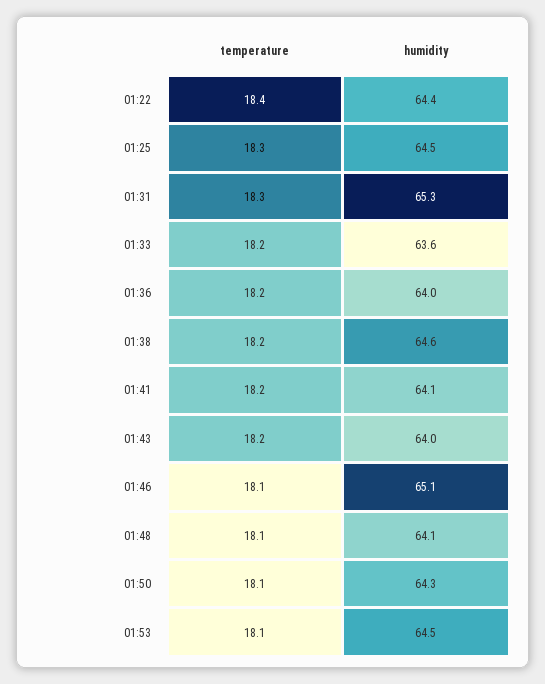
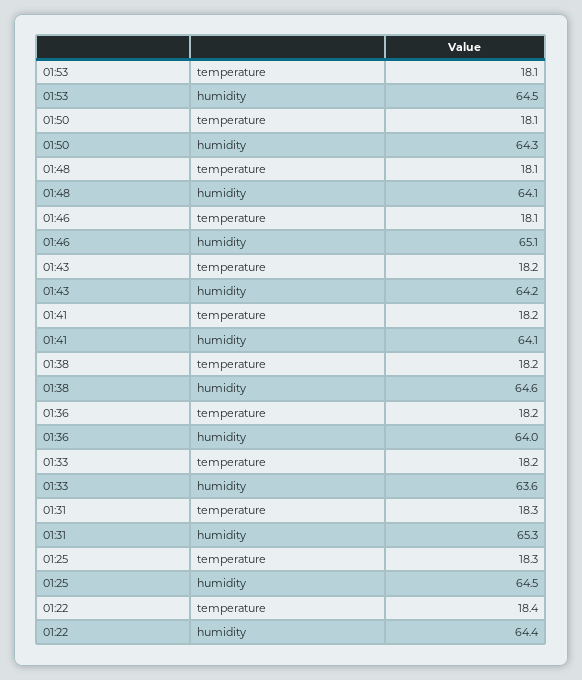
  {
    "temperature": {
      "01:22": 18.4,
      "01:25": 18.3,
      "01:31": 18.3,
      "01:33": 18.2,
      "01:36": 18.2,
      "01:38": 18.2,
      "01:41": 18.2,
      "01:43": 18.2,
      "01:46": 18.1,
      "01:48": 18.1,
      "01:50": 18.1,
      "01:53": 18.1
    },
    "humidity": {
      "01:22": 64.4,
      "01:25": 64.5,
      "01:31": 65.3,
      "01:33": 63.6,
      "01:36": 64,
      "01:38": 64.6,
      "01:41": 64.1,
-     "01:43": 64,
+     "01:43": 64.2,
      "01:46": 65.1,
      "01:48": 64.1,
      "01:50": 64.3,
      "01:53": 64.5
    }
  }

